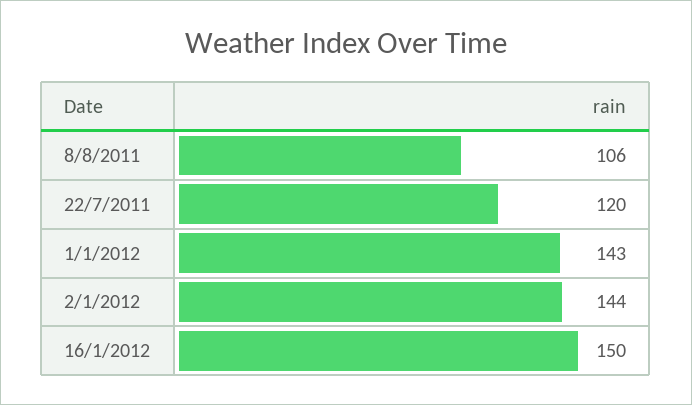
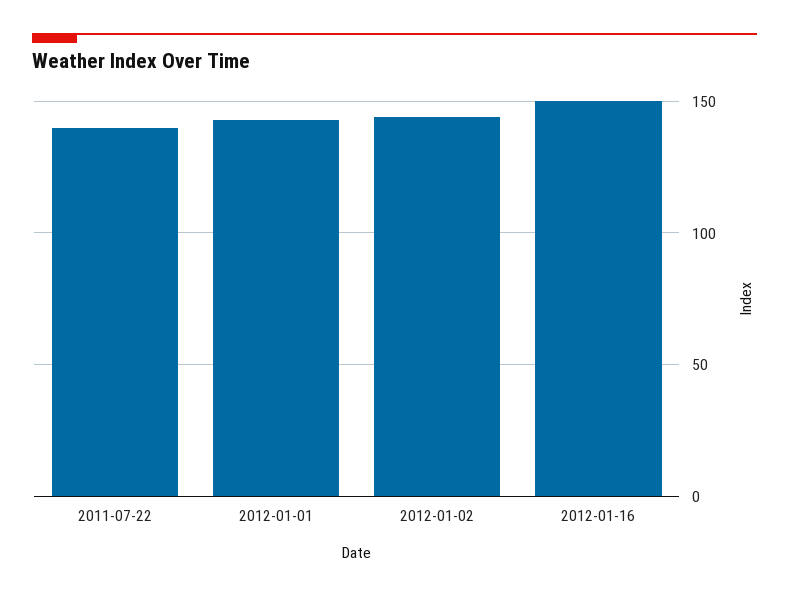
  {
-   "8/8/2011": 106,
-   "22/7/2011": 120,
+   "22/7/2011": 140,
    "1/1/2012": 143,
    "2/1/2012": 144,
    "16/1/2012": 150
  }

